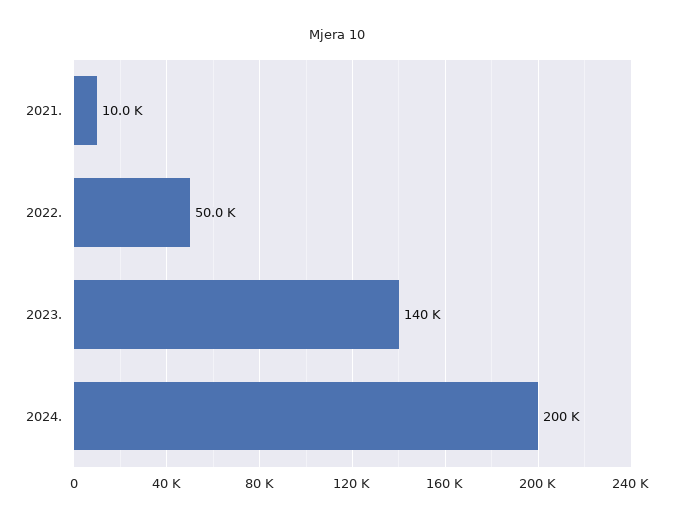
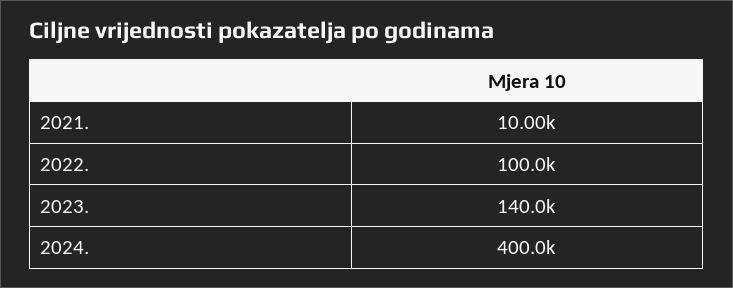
  {
    "2021.": 10000,
-   "2022.": 50000,
+   "2022.": 100000,
    "2023.": 140000,
-   "2024.": 200000
+   "2024.": 400000
  }

